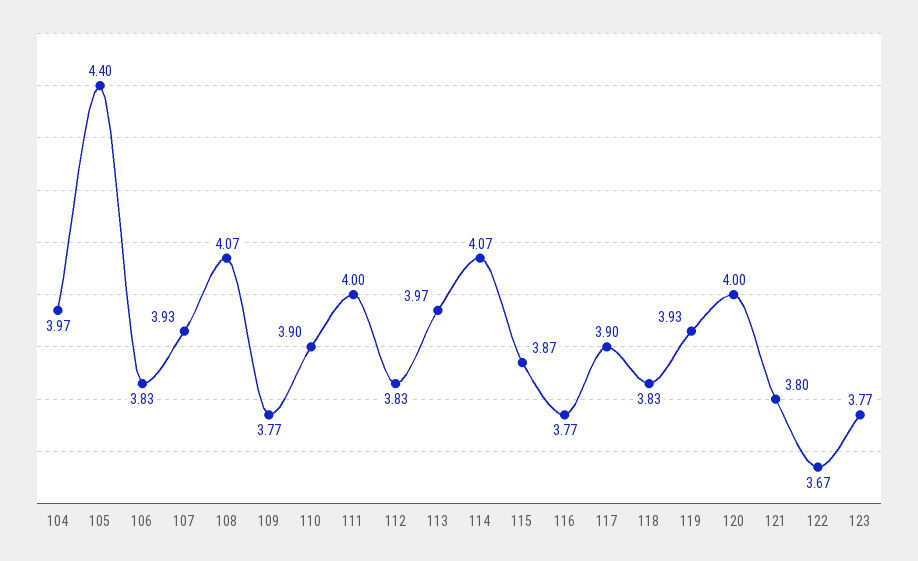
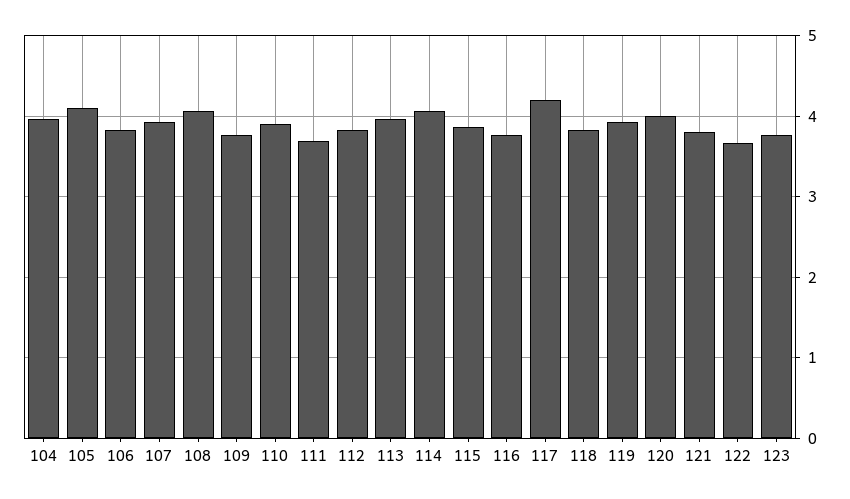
  {
    "104": 3.97,
-   "105": 4.4,
+   "105": 4.1,
    "106": 3.83,
    "107": 3.93,
    "108": 4.07,
    "109": 3.77,
    "110": 3.9,
-   "111": 4,
+   "111": 3.7,
    "112": 3.83,
    "113": 3.97,
    "114": 4.07,
    "115": 3.87,
    "116": 3.77,
-   "117": 3.9,
+   "117": 4.2,
    "118": 3.83,
    "119": 3.93,
    "120": 4,
    "121": 3.8,
    "122": 3.67,
    "123": 3.77
  }

